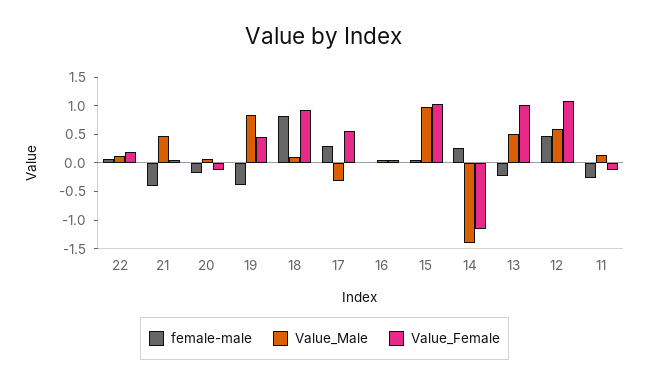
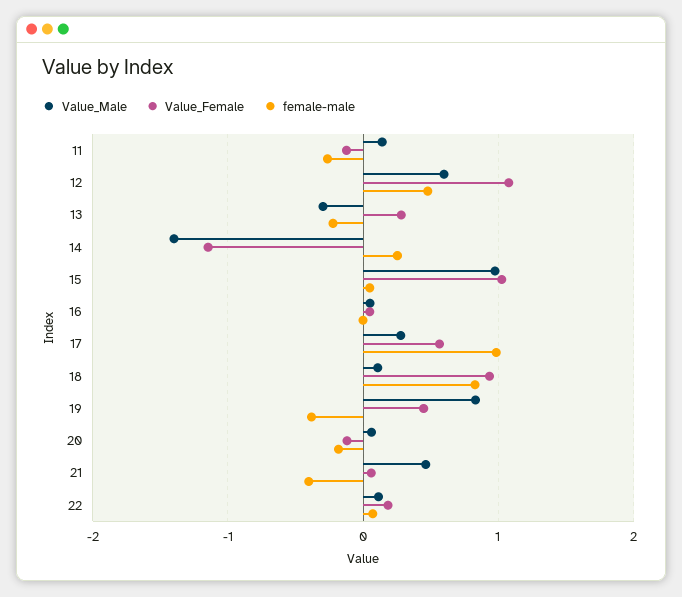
  {
    "female-male": {
      "22": 0.1,
      "21": -0.4,
      "20": -0.2,
      "19": -0.4,
      "18": 0.8,
-     "17": 0.25,
+     "17": 1,
      "16": 0,
      "15": 0,
      "14": 0.3,
      "13": -0.2,
      "12": 0.5,
      "11": -0.3
    },
    "Value_Male": {
      "22": 0.1,
      "21": 0.5,
      "20": 0.1,
      "19": 0.8,
      "18": 0.1,
-     "17": -0.25,
+     "17": 0.3,
      "16": 0.1,
      "15": 1,
      "14": -1.4,
-     "13": 0.5,
+     "13": -0.3,
      "12": 0.6,
      "11": 0.1
    },
    "Value_Female": {
      "22": 0.2,
      "21": 0.1,
      "20": -0.1,
      "19": 0.4,
      "18": 0.9,
      "17": 0.6,
      "16": 0,
      "15": 1,
      "14": -1.1,
-     "13": 1,
+     "13": 0.3,
      "12": 1.1,
      "11": -0.1
    }
  }

